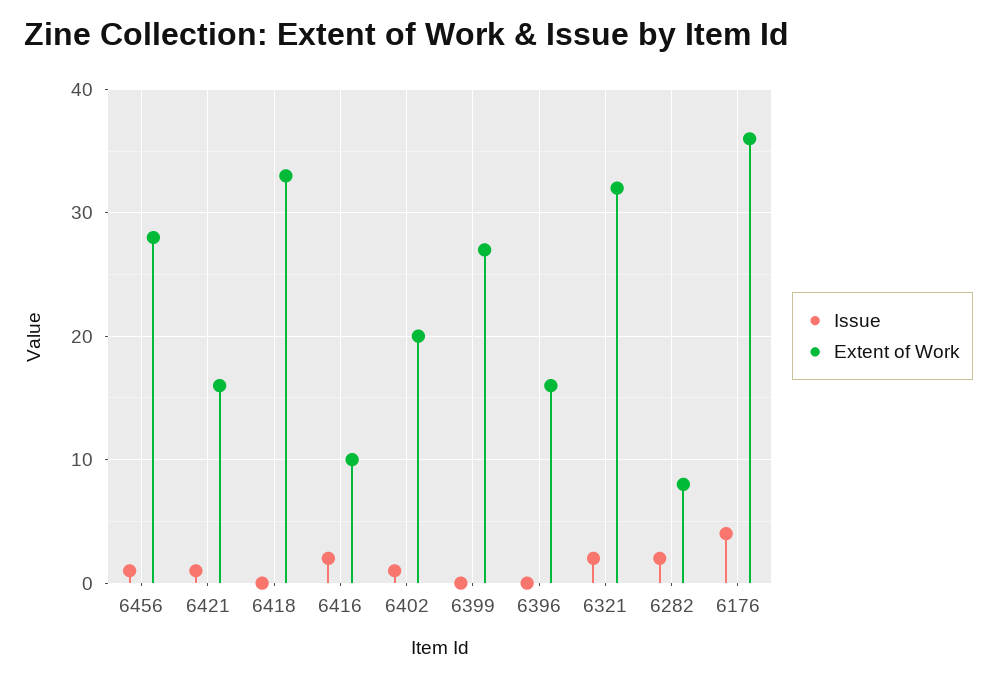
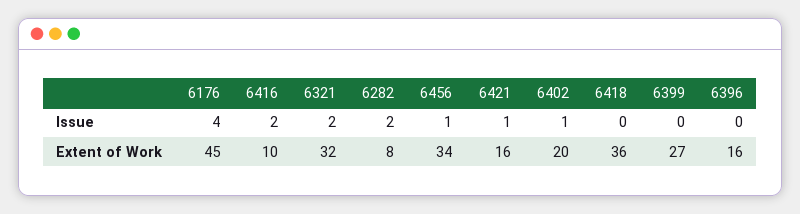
  {
    "Issue": {
      "6456": 1,
      "6421": 1,
      "6418": 0,
      "6416": 2,
      "6402": 1,
      "6399": 0,
      "6396": 0,
      "6321": 2,
      "6282": 2,
      "6176": 4
    },
    "Extent of Work": {
-     "6456": 28,
+     "6456": 34,
      "6421": 16,
-     "6418": 33,
+     "6418": 36,
      "6416": 10,
      "6402": 20,
      "6399": 27,
      "6396": 16,
      "6321": 32,
      "6282": 8,
-     "6176": 36
+     "6176": 45
    }
  }

